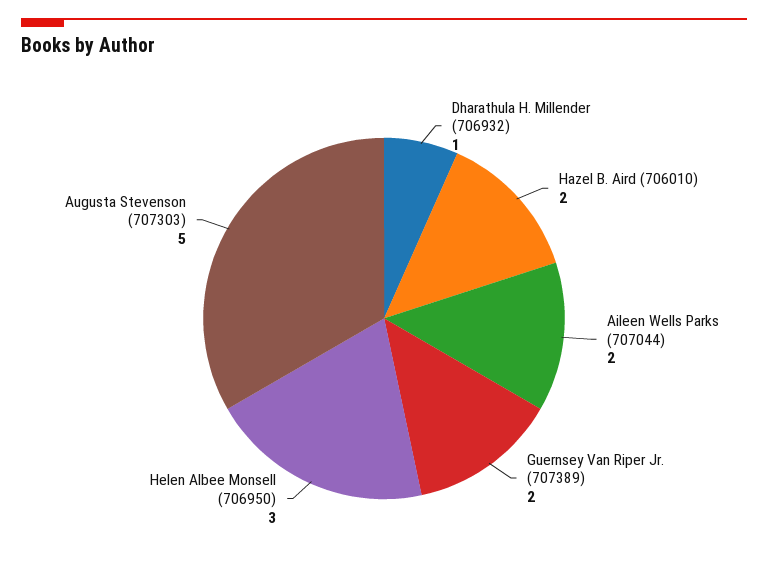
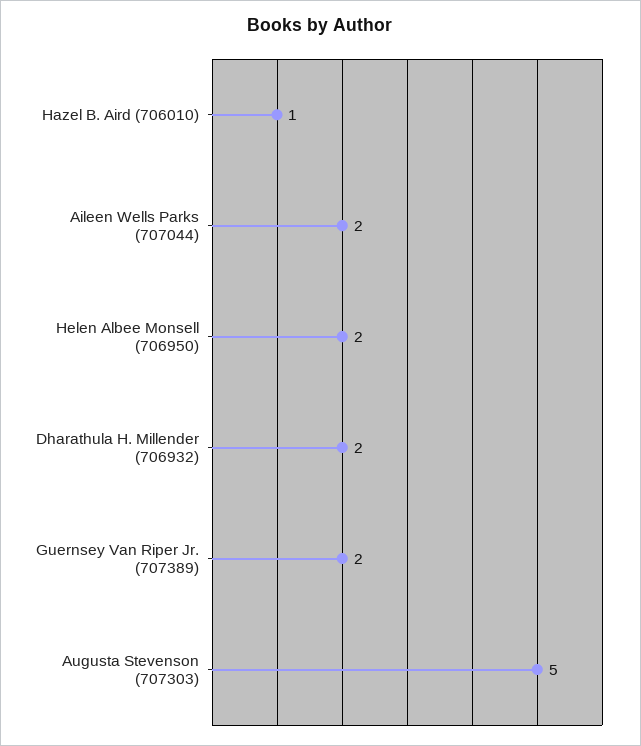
  {
-   "Dharathula H. Millender (706932)": 1,
+   "Dharathula H. Millender (706932)": 2,
-   "Hazel B. Aird (706010)": 2,
+   "Hazel B. Aird (706010)": 1,
    "Aileen Wells Parks (707044)": 2,
    "Guernsey Van Riper Jr. (707389)": 2,
-   "Helen Albee Monsell (706950)": 3,
+   "Helen Albee Monsell (706950)": 2,
    "Augusta Stevenson (707303)": 5
  }

